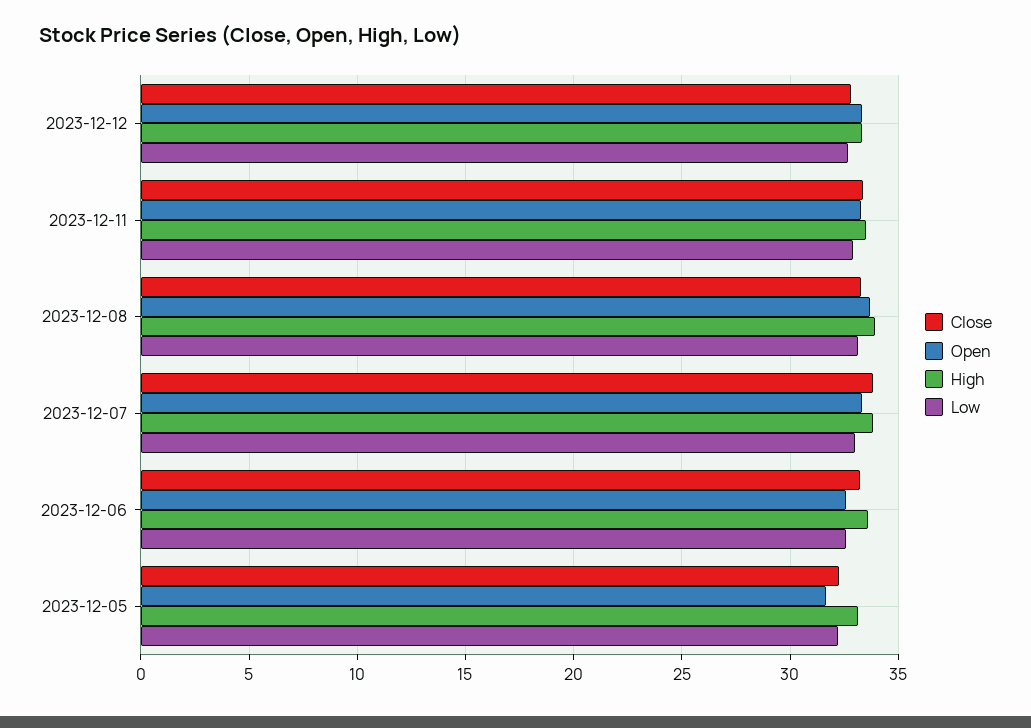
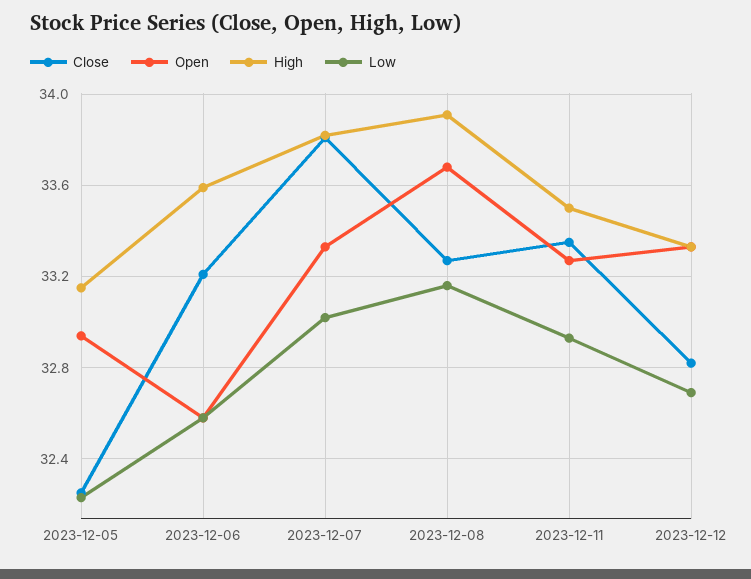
  {
    "Close": {
      "2023-12-12": 32.8,
      "2023-12-11": 33.35,
      "2023-12-08": 33.25,
      "2023-12-07": 33.8,
      "2023-12-06": 33.2,
      "2023-12-05": 32.25
    },
    "Open": {
      "2023-12-12": 33.35,
      "2023-12-11": 33.25,
      "2023-12-08": 33.7,
      "2023-12-07": 33.35,
      "2023-12-06": 32.6,
-     "2023-12-05": 31.5
+     "2023-12-05": 32.95
    },
    "High": {
      "2023-12-12": 33.35,
      "2023-12-11": 33.5,
      "2023-12-08": 33.9,
      "2023-12-07": 33.8,
      "2023-12-06": 33.6,
      "2023-12-05": 33.15
    },
    "Low": {
      "2023-12-12": 32.7,
      "2023-12-11": 32.95,
      "2023-12-08": 33.15,
      "2023-12-07": 33,
      "2023-12-06": 32.6,
      "2023-12-05": 32.25
    }
  }

